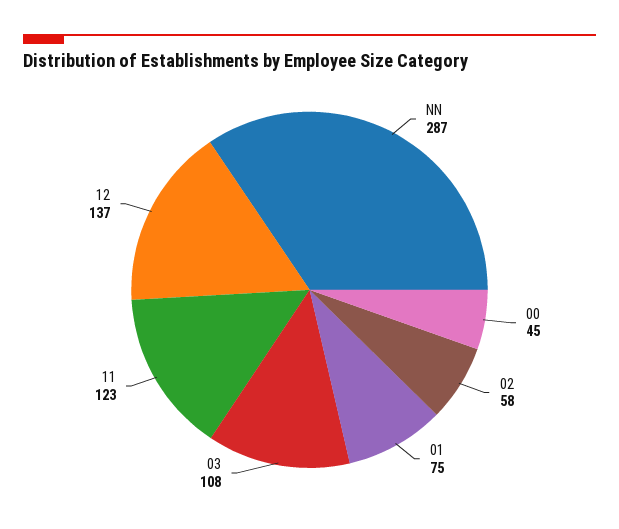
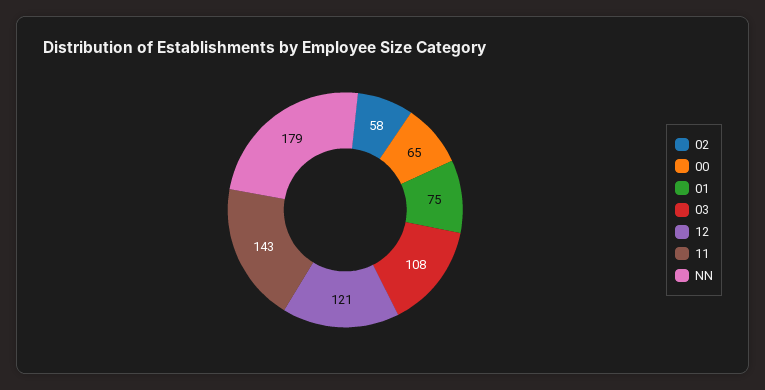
  {
-   "NN": 287,
+   "NN": 179,
-   "00": 45,
+   "00": 65,
    "02": 58,
    "01": 75,
    "03": 108,
-   "11": 123,
+   "11": 143,
-   "12": 137
+   "12": 121
  }

